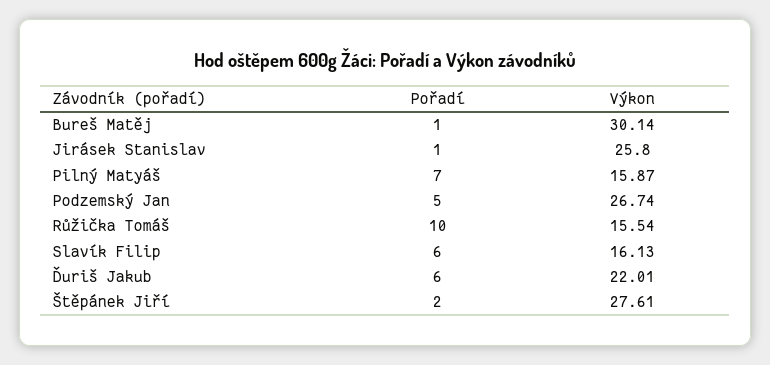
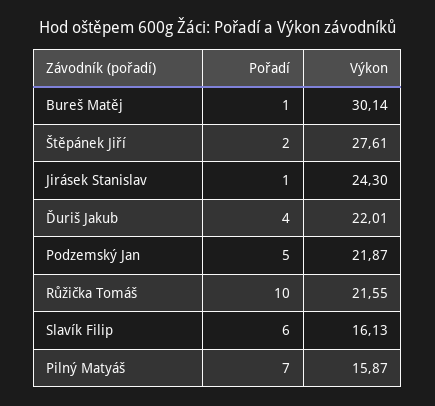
  {
    "Pořadí": {
      "Bureš Matěj": 1,
      "Jirásek Stanislav": 1,
      "Pilný Matyáš": 7,
      "Podzemský Jan": 5,
      "Růžička Tomáš": 10,
      "Slavík Filip": 6,
-     "Ďuriš Jakub": 6,
+     "Ďuriš Jakub": 4,
      "Štěpánek Jiří": 2
    },
    "Výkon": {
      "Bureš Matěj": 30.14,
-     "Jirásek Stanislav": 25.8,
+     "Jirásek Stanislav": 24.3,
      "Pilný Matyáš": 15.87,
-     "Podzemský Jan": 26.74,
+     "Podzemský Jan": 21.87,
-     "Růžička Tomáš": 15.54,
+     "Růžička Tomáš": 21.55,
      "Slavík Filip": 16.13,
      "Ďuriš Jakub": 22.01,
      "Štěpánek Jiří": 27.61
    }
  }

